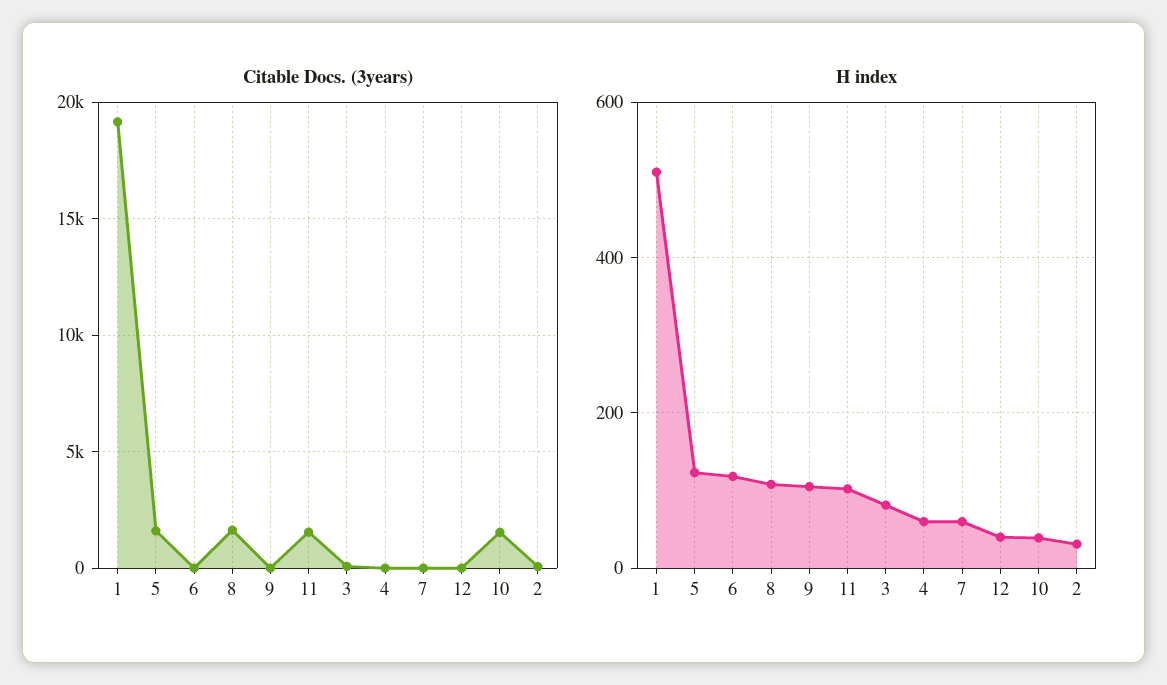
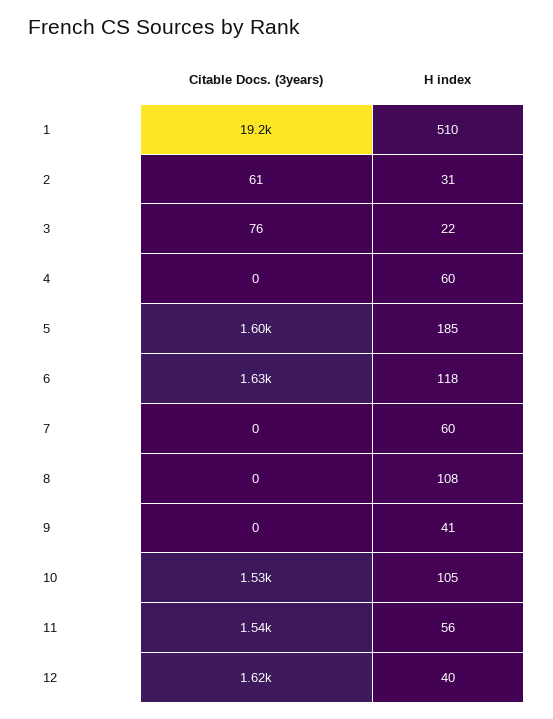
  {
    "Citable Docs. (3years)": {
      "1": 19200,
      "5": 1600,
-     "6": 0,
+     "6": 1630,
-     "8": 1500,
+     "8": 0,
      "9": 0,
      "11": 1540,
      "3": 76,
      "4": 0,
      "7": 0,
-     "12": 0,
+     "12": 1620,
      "10": 1530,
      "2": 61
    },
    "H index": {
      "1": 510,
-     "5": 120,
+     "5": 185,
      "6": 118,
      "8": 108,
-     "9": 100,
+     "9": 41,
-     "11": 100,
+     "11": 56,
-     "3": 80,
+     "3": 22,
      "4": 60,
      "7": 60,
      "12": 40,
-     "10": 40,
+     "10": 105,
      "2": 31
    }
  }

